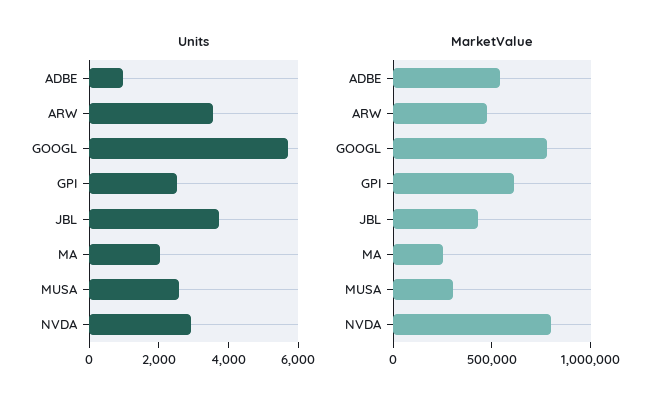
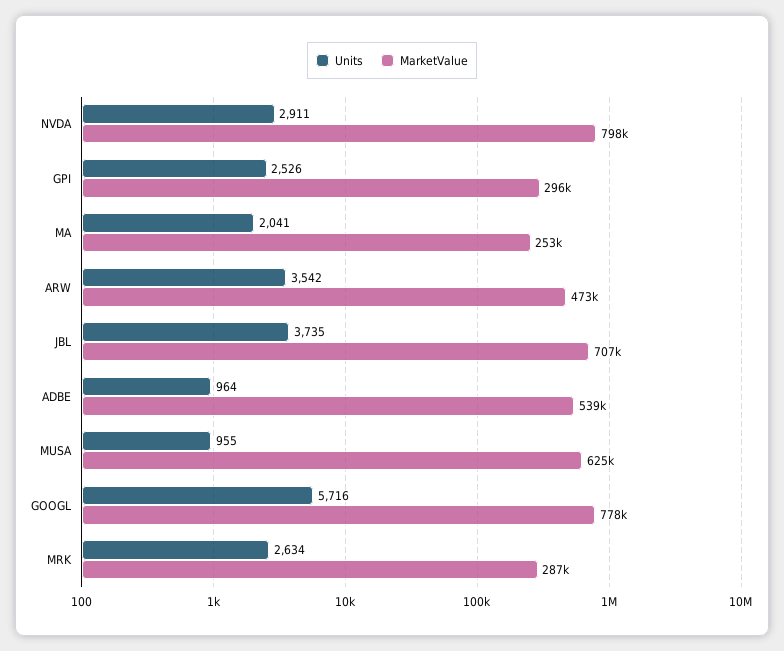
  {
    "Units": {
      "ADBE": 964,
      "ARW": 3542,
      "GOOGL": 5716,
      "GPI": 2526,
      "JBL": 3735,
      "MA": 2041,
-     "MUSA": 2500,
+     "MUSA": 955,
-     "NVDA": 2911
+     "NVDA": 2911,
+     "MRK": 2634
    },
    "MarketValue": {
      "ADBE": 539000,
      "ARW": 473000,
      "GOOGL": 778000,
-     "GPI": 600000,
+     "GPI": 296000,
-     "JBL": 400000,
+     "JBL": 707000,
      "MA": 253000,
-     "MUSA": 300000,
+     "MUSA": 625000,
-     "NVDA": 798000
+     "NVDA": 798000,
+     "MRK": 287000
    }
  }

